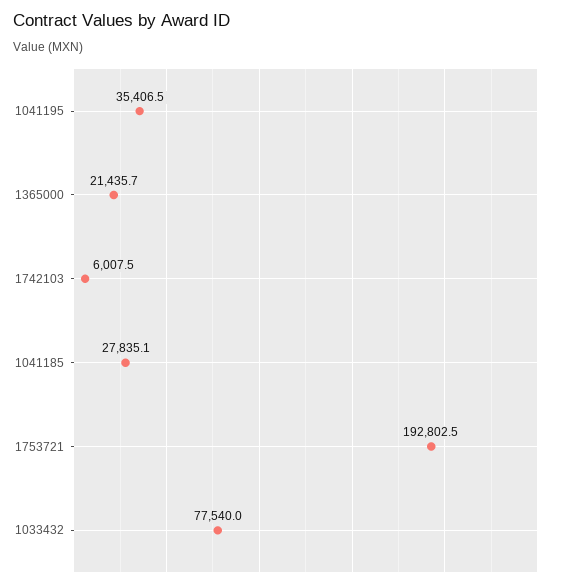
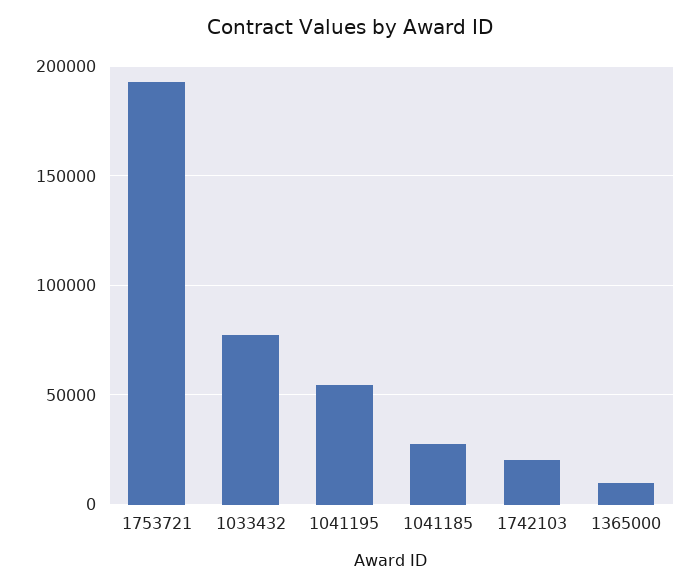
  {
-   "1041195": 35406.5,
+   "1041195": 55000,
-   "1365000": 21435.7,
+   "1365000": 10000,
-   "1742103": 6007.5,
+   "1742103": 20000,
    "1041185": 27835.1,
    "1753721": 192802.5,
    "1033432": 77540
  }

